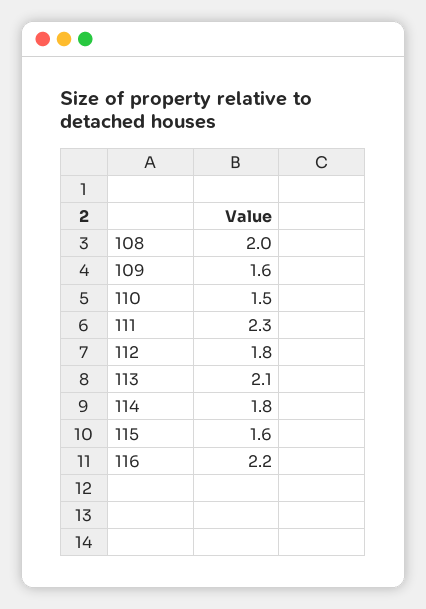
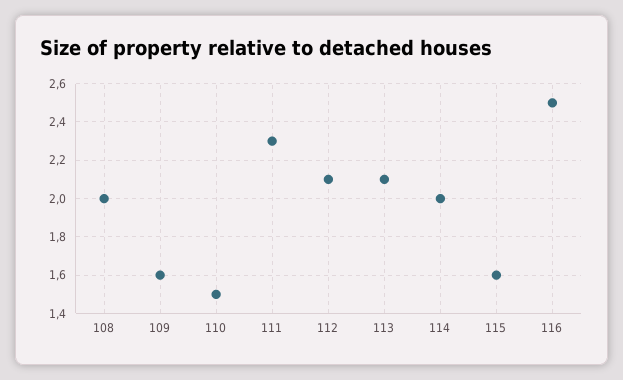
  {
    "108": 2,
    "109": 1.6,
    "110": 1.5,
    "111": 2.3,
-   "112": 1.8,
+   "112": 2.1,
    "113": 2.1,
-   "114": 1.8,
+   "114": 2,
    "115": 1.6,
-   "116": 2.2
+   "116": 2.5
  }

